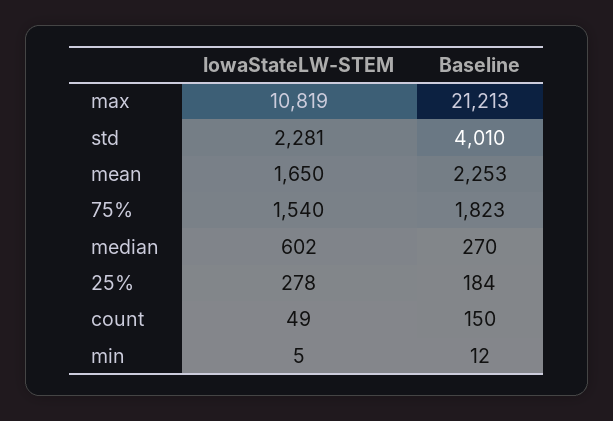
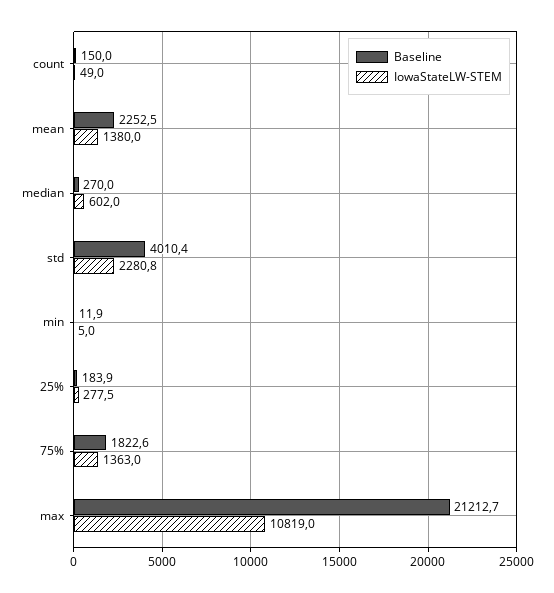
  {
    "IowaStateLW-STEM": {
      "max": 10819,
      "std": 2280.8,
-     "mean": 1650,
+     "mean": 1380,
-     "75%": 1540,
+     "75%": 1363,
      "median": 602,
      "25%": 277.5,
      "count": 49,
      "min": 5
    },
    "Baseline": {
      "max": 21212.7,
      "std": 4010.4,
      "mean": 2252.5,
      "75%": 1822.6,
      "median": 270,
      "25%": 183.9,
      "count": 150,
      "min": 11.9
    }
  }

